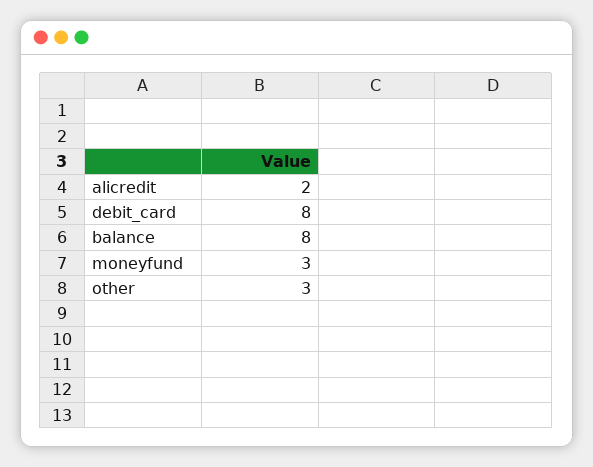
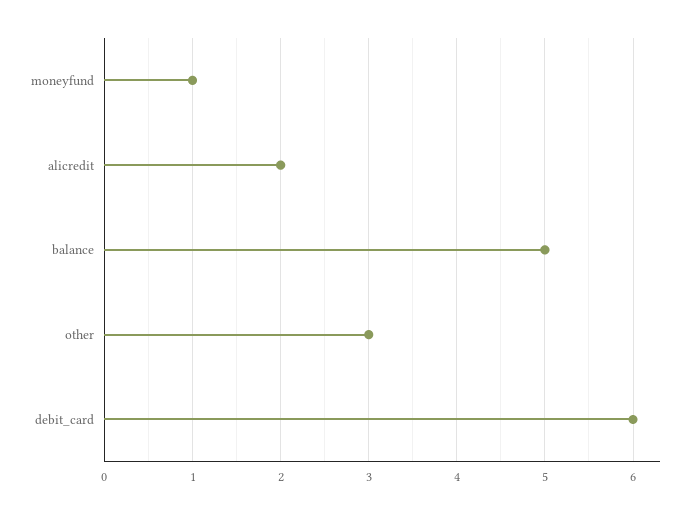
  {
    "alicredit": 2,
-   "debit_card": 8,
+   "debit_card": 6,
-   "balance": 8,
+   "balance": 5,
-   "moneyfund": 3,
+   "moneyfund": 1,
    "other": 3
  }

